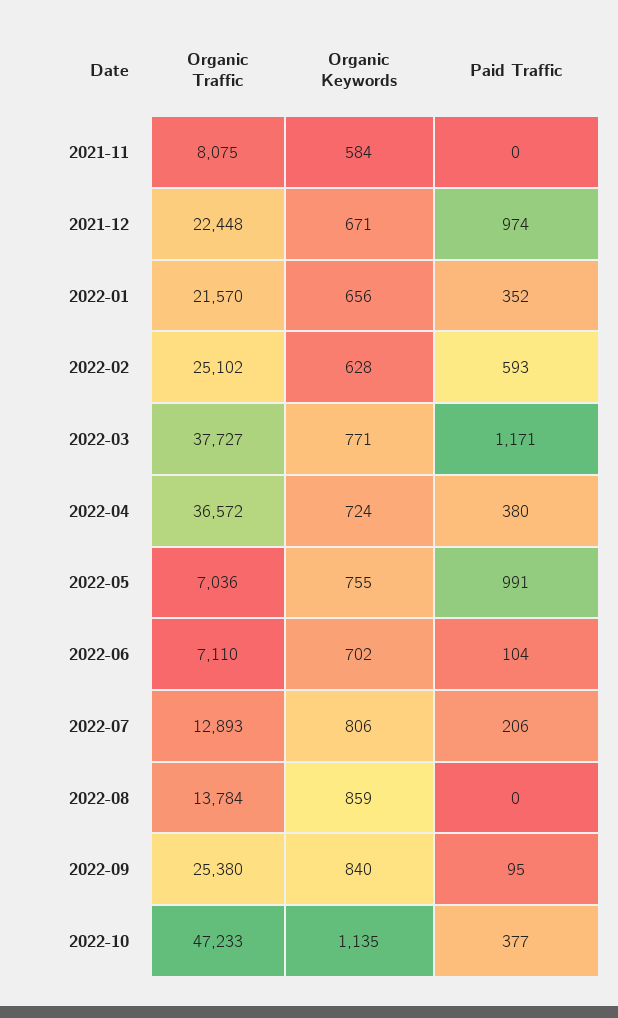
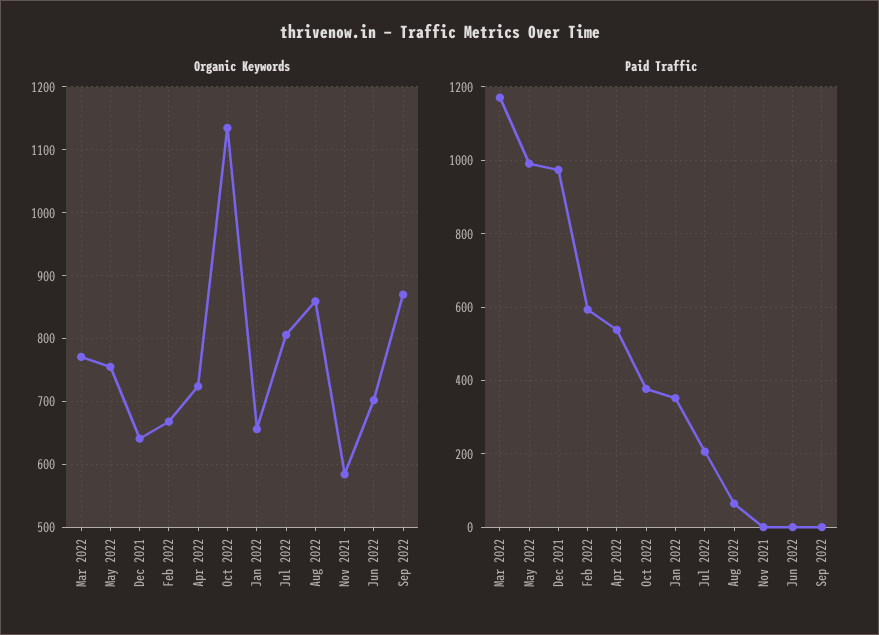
  {
-   "Organic Traffic": {
-     "2021-11": 8075,
-     "2021-12": 22448,
-     "2022-01": 21570,
-     "2022-02": 25102,
-     "2022-03": 37727,
-     "2022-04": 36572,
-     "2022-05": 7036,
-     "2022-06": 7110,
-     "2022-07": 12893,
-     "2022-08": 13784,
-     "2022-09": 25380,
-     "2022-10": 47233
-   },
    "Organic Keywords": {
      "2021-11": 584,
-     "2021-12": 671,
+     "2021-12": 640,
      "2022-01": 656,
-     "2022-02": 628,
+     "2022-02": 670,
      "2022-03": 771,
      "2022-04": 724,
      "2022-05": 755,
      "2022-06": 702,
      "2022-07": 806,
      "2022-08": 859,
-     "2022-09": 840,
+     "2022-09": 870,
      "2022-10": 1135
    },
    "Paid Traffic": {
      "2021-11": 0,
      "2021-12": 974,
      "2022-01": 352,
      "2022-02": 593,
      "2022-03": 1171,
-     "2022-04": 380,
+     "2022-04": 540,
      "2022-05": 991,
-     "2022-06": 104,
+     "2022-06": 0,
      "2022-07": 206,
-     "2022-08": 0,
+     "2022-08": 60,
-     "2022-09": 95,
+     "2022-09": 0,
      "2022-10": 377
    }
  }

